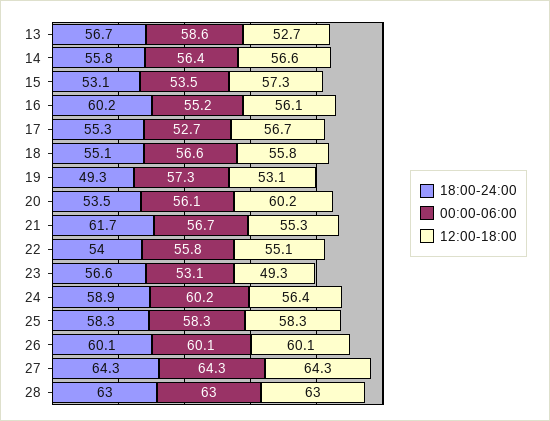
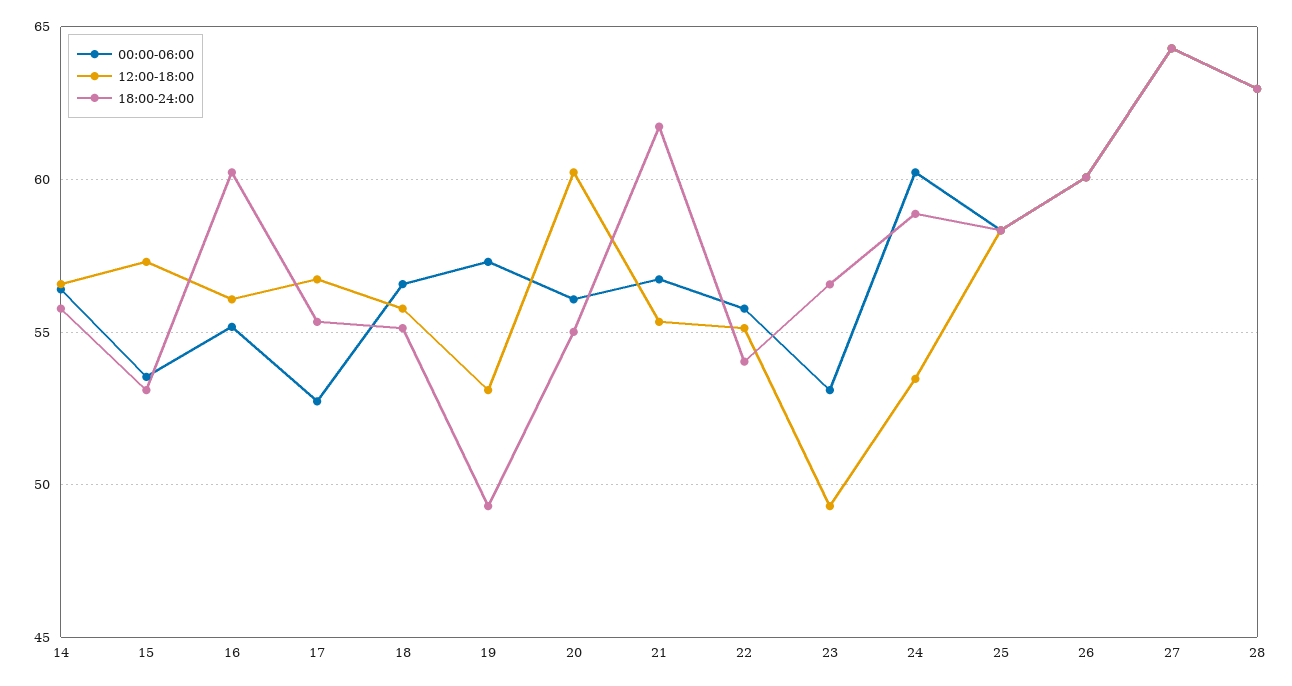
  {
    "18:00-24:00": {
-     "13": 56.7,
      "14": 55.8,
      "15": 53.1,
      "16": 60.2,
      "17": 55.3,
      "18": 55.1,
      "19": 49.3,
-     "20": 53.5,
+     "20": 55,
      "21": 61.7,
      "22": 54,
      "23": 56.6,
      "24": 58.9,
      "25": 58.3,
      "26": 60.1,
      "27": 64.3,
      "28": 63
    },
    "00:00-06:00": {
-     "13": 58.6,
      "14": 56.4,
      "15": 53.5,
      "16": 55.2,
      "17": 52.7,
      "18": 56.6,
      "19": 57.3,
      "20": 56.1,
      "21": 56.7,
      "22": 55.8,
      "23": 53.1,
      "24": 60.2,
      "25": 58.3,
      "26": 60.1,
      "27": 64.3,
      "28": 63
    },
    "12:00-18:00": {
-     "13": 52.7,
      "14": 56.6,
      "15": 57.3,
      "16": 56.1,
      "17": 56.7,
      "18": 55.8,
      "19": 53.1,
      "20": 60.2,
      "21": 55.3,
      "22": 55.1,
      "23": 49.3,
-     "24": 56.4,
+     "24": 53.5,
      "25": 58.3,
      "26": 60.1,
      "27": 64.3,
      "28": 63
    }
  }

